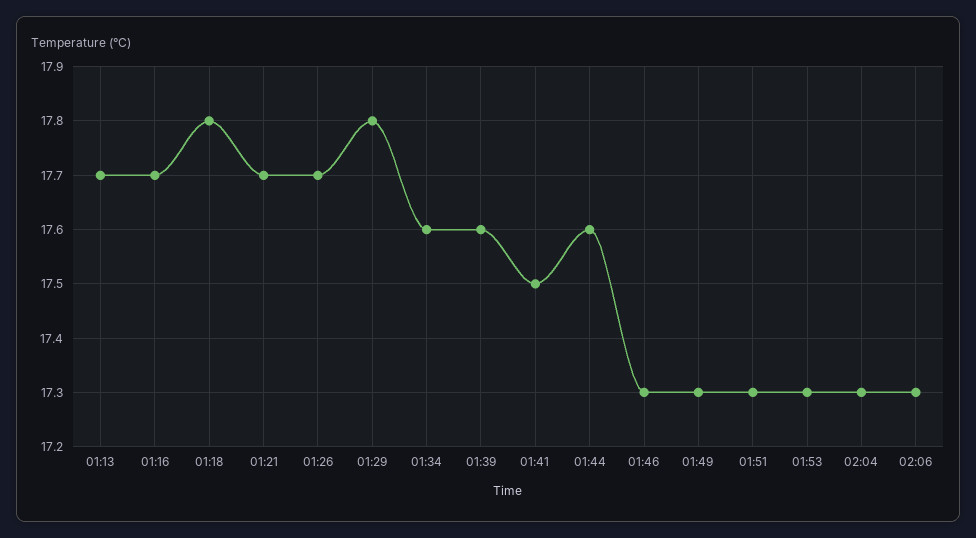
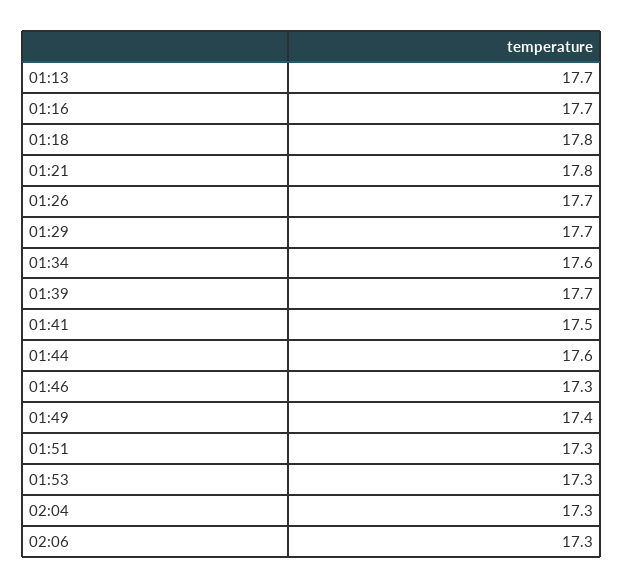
  {
    "01:13": 17.7,
    "01:16": 17.7,
    "01:18": 17.8,
-   "01:21": 17.7,
+   "01:21": 17.8,
    "01:26": 17.7,
-   "01:29": 17.8,
+   "01:29": 17.7,
    "01:34": 17.6,
-   "01:39": 17.6,
+   "01:39": 17.7,
    "01:41": 17.5,
    "01:44": 17.6,
    "01:46": 17.3,
-   "01:49": 17.3,
+   "01:49": 17.4,
    "01:51": 17.3,
    "01:53": 17.3,
    "02:04": 17.3,
    "02:06": 17.3
  }

